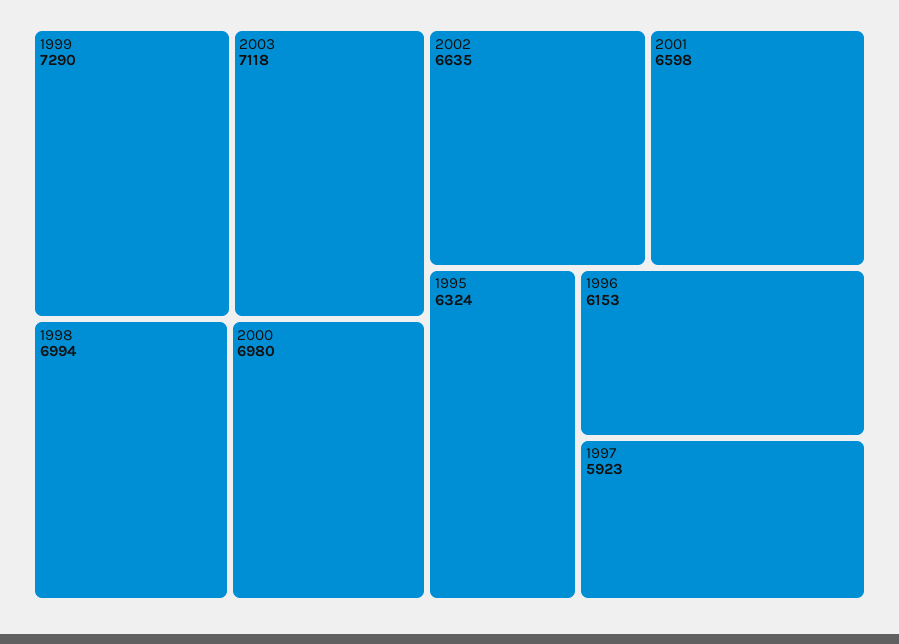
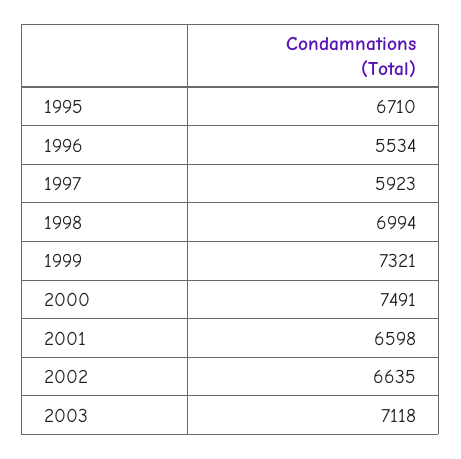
  {
-   "1999": 7290,
+   "1999": 7321,
    "2003": 7118,
    "1998": 6994,
-   "2000": 6980,
+   "2000": 7491,
    "2002": 6635,
    "2001": 6598,
-   "1995": 6324,
+   "1995": 6710,
-   "1996": 6153,
+   "1996": 5534,
    "1997": 5923
  }

